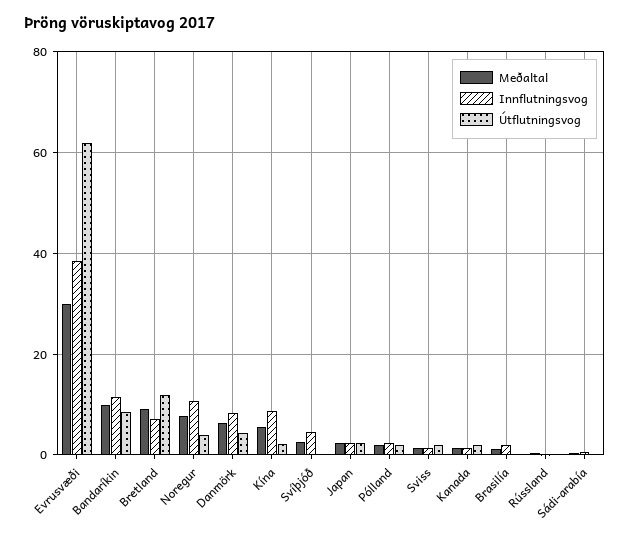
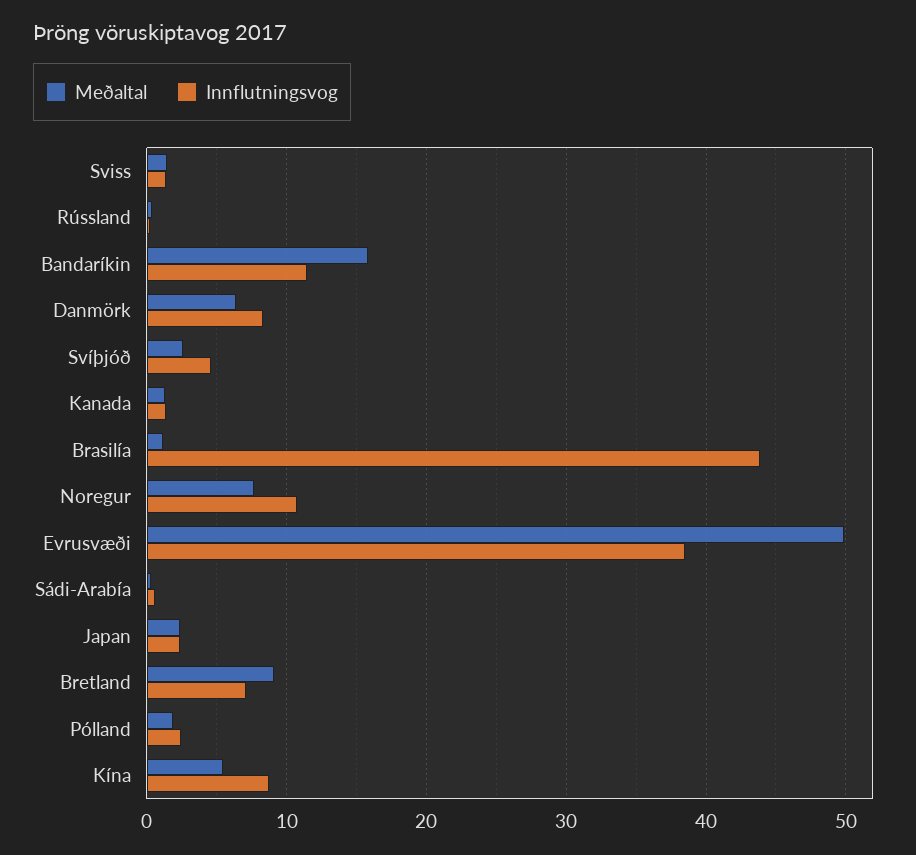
  {
    "Meðaltal": {
-     "Evrusvæði": 30,
+     "Evrusvæði": 50,
-     "Bandaríkin": 10,
+     "Bandaríkin": 16,
      "Bretland": 9,
      "Noregur": 8,
      "Danmörk": 6,
      "Kína": 5,
      "Svíþjóð": 3,
      "Japan": 2,
      "Pólland": 2,
      "Sviss": 1,
      "Kanada": 1,
      "Brasilía": 1,
      "Rússland": 0,
      "Sádi-arabía": 0
    },
    "Innflutningsvog": {
      "Evrusvæði": 38,
      "Bandaríkin": 11,
      "Bretland": 7,
      "Noregur": 11,
      "Danmörk": 8,
      "Kína": 9,
      "Svíþjóð": 5,
      "Japan": 2,
      "Pólland": 2,
      "Sviss": 1,
      "Kanada": 1,
-     "Brasilía": 2,
+     "Brasilía": 44,
      "Rússland": 0,
      "Sádi-arabía": 1
-   },
+   }
-   "Útflutningsvog": {
-     "Evrusvæði": 62,
-     "Bandaríkin": 8,
-     "Bretland": 12,
-     "Noregur": 4,
-     "Danmörk": 4,
-     "Kína": 2,
-     "Svíþjóð": 0,
-     "Japan": 2,
-     "Pólland": 2,
-     "Sviss": 2,
-     "Kanada": 2,
-     "Brasilía": 0,
-     "Rússland": 0,
-     "Sádi-arabía": 0
-   }
  }

